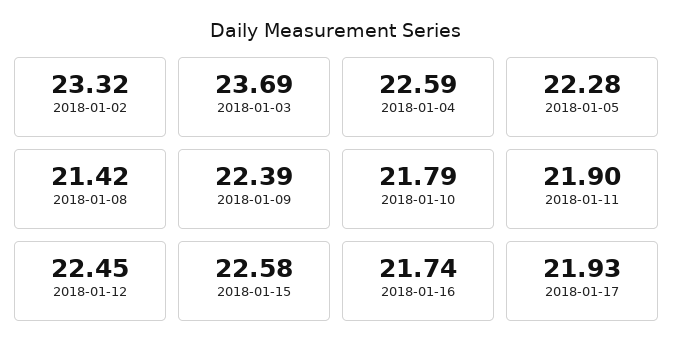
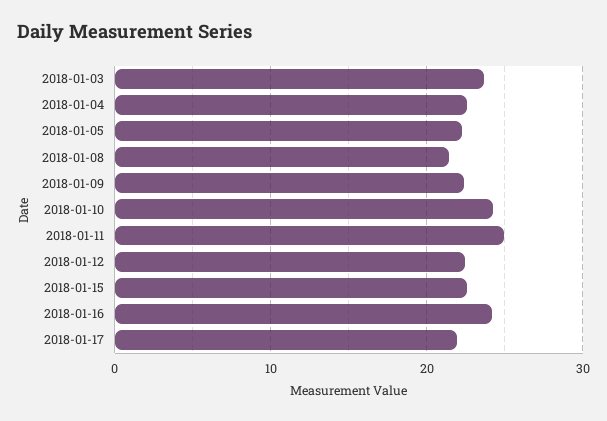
  {
-   "2018-01-02": 23.32,
    "2018-01-03": 23.69,
    "2018-01-04": 22.59,
    "2018-01-05": 22.28,
    "2018-01-08": 21.42,
    "2018-01-09": 22.39,
-   "2018-01-10": 21.79,
+   "2018-01-10": 24,
-   "2018-01-11": 21.9,
+   "2018-01-11": 25,
    "2018-01-12": 22.45,
    "2018-01-15": 22.58,
-   "2018-01-16": 21.74,
+   "2018-01-16": 24,
    "2018-01-17": 21.93
  }

